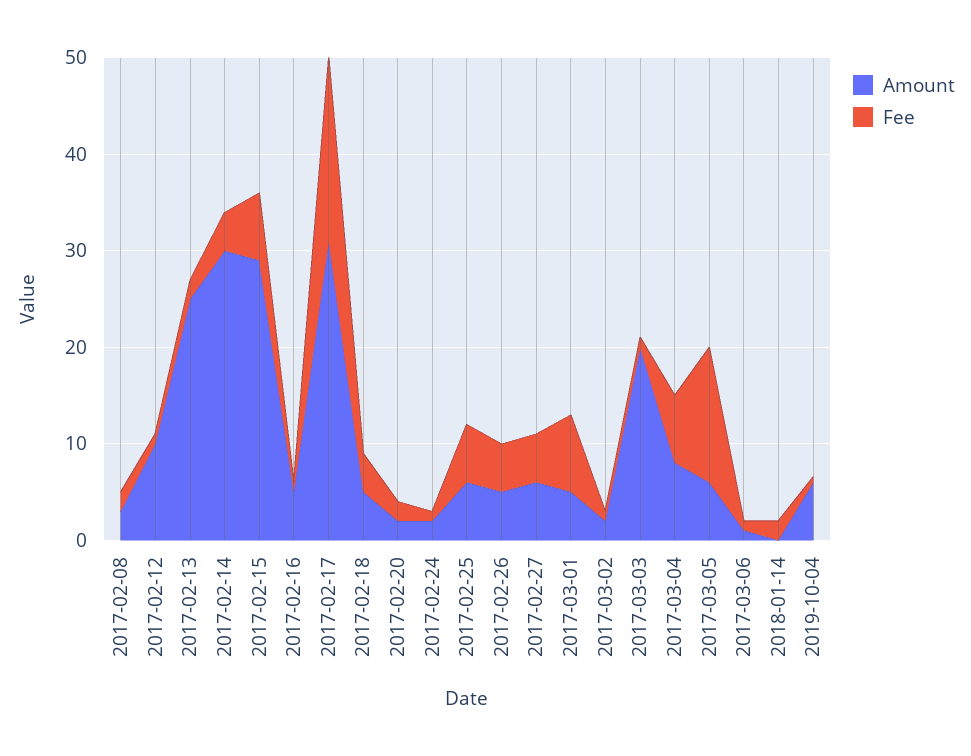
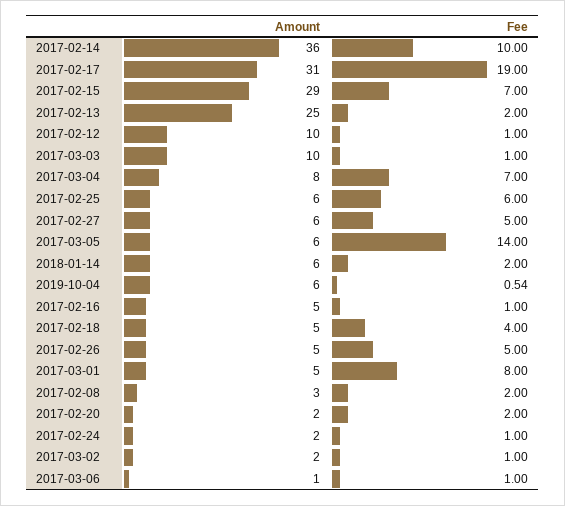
  {
    "Amount": {
      "2017-02-08": 3,
      "2017-02-12": 10,
      "2017-02-13": 25,
-     "2017-02-14": 30,
+     "2017-02-14": 36,
      "2017-02-15": 29,
      "2017-02-16": 5,
      "2017-02-17": 31,
      "2017-02-18": 5,
      "2017-02-20": 2,
      "2017-02-24": 2,
      "2017-02-25": 6,
      "2017-02-26": 5,
      "2017-02-27": 6,
      "2017-03-01": 5,
      "2017-03-02": 2,
-     "2017-03-03": 20,
+     "2017-03-03": 10,
      "2017-03-04": 8,
      "2017-03-05": 6,
      "2017-03-06": 1,
-     "2018-01-14": 0,
+     "2018-01-14": 6,
      "2019-10-04": 6
    },
    "Fee": {
      "2017-02-08": 2,
      "2017-02-12": 1,
      "2017-02-13": 2,
-     "2017-02-14": 4,
+     "2017-02-14": 10,
      "2017-02-15": 7,
      "2017-02-16": 1,
      "2017-02-17": 19,
      "2017-02-18": 4,
      "2017-02-20": 2,
      "2017-02-24": 1,
      "2017-02-25": 6,
      "2017-02-26": 5,
      "2017-02-27": 5,
      "2017-03-01": 8,
      "2017-03-02": 1,
      "2017-03-03": 1,
      "2017-03-04": 7,
      "2017-03-05": 14,
      "2017-03-06": 1,
      "2018-01-14": 2,
      "2019-10-04": 0.54
    }
  }

